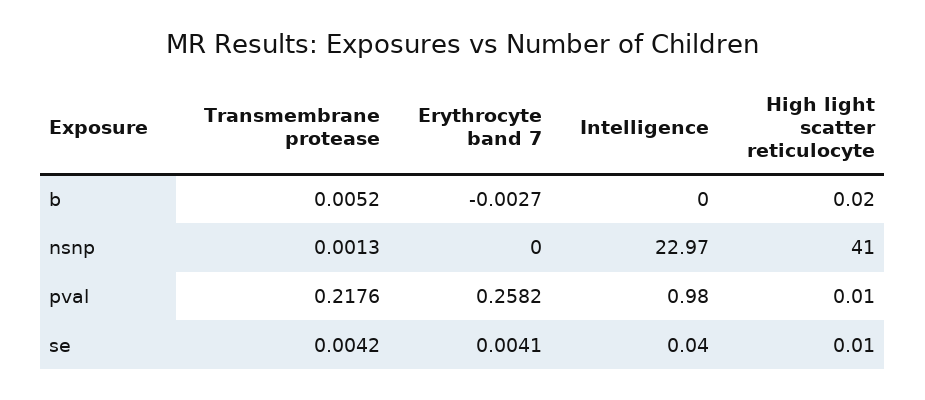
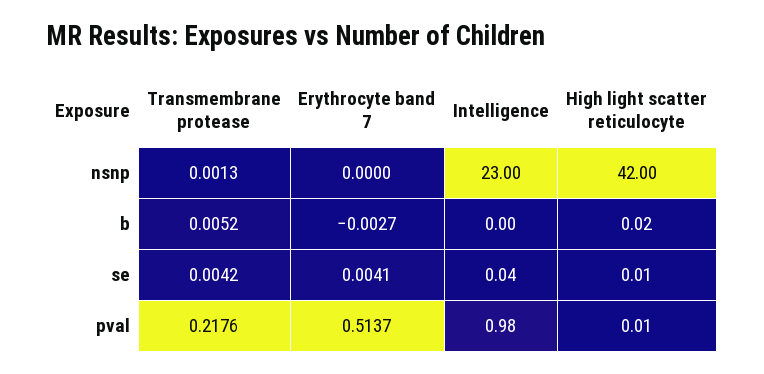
  {
    "Transmembrane protease": {
      "b": 0.0052,
      "nsnp": 0.0013,
      "pval": 0.2176,
      "se": 0.0042
    },
    "Erythrocyte band 7": {
      "b": -0.0027,
      "nsnp": 0,
-     "pval": 0.2582,
+     "pval": 0.5137,
      "se": 0.0041
    },
    "Intelligence": {
      "b": 0,
-     "nsnp": 22.97,
+     "nsnp": 23,
      "pval": 0.98,
      "se": 0.04
    },
    "High light scatter reticulocyte": {
      "b": 0.02,
-     "nsnp": 41,
+     "nsnp": 42,
      "pval": 0.01,
      "se": 0.01
    }
  }

